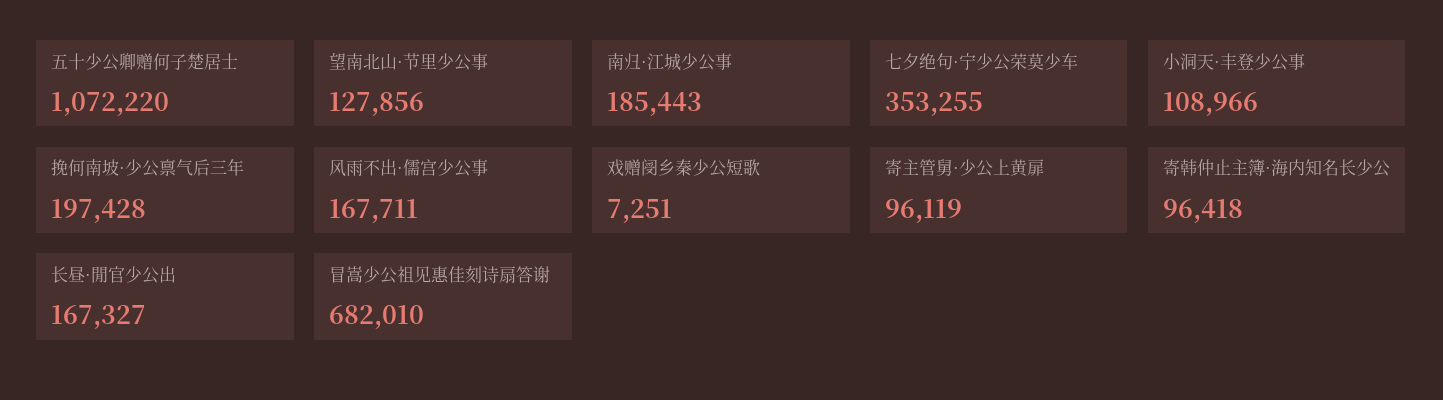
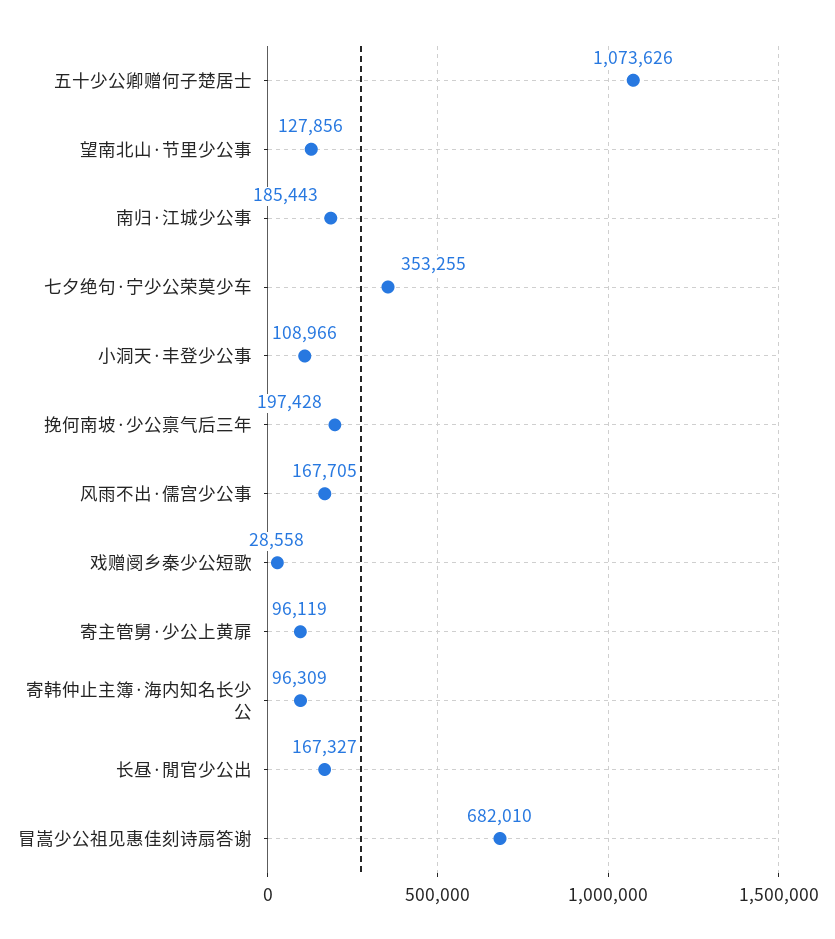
  {
-   "五十少公卿赠何子楚居士": 1072220,
+   "五十少公卿赠何子楚居士": 1073626,
    "望南北山·节里少公事": 127856,
    "南归·江城少公事": 185443,
    "七夕绝句·宁少公荣莫少车": 353255,
    "小洞天·丰登少公事": 108966,
    "挽何南坡·少公禀气后三年": 197428,
-   "风雨不出·儒宫少公事": 167711,
+   "风雨不出·儒宫少公事": 167705,
-   "戏赠阌乡秦少公短歌": 7251,
+   "戏赠阌乡秦少公短歌": 28558,
    "寄主管舅·少公上黄扉": 96119,
-   "寄韩仲止主簿·海内知名长少公": 96418,
+   "寄韩仲止主簿·海内知名长少公": 96309,
    "长昼·閒官少公出": 167327,
    "冒嵩少公祖见惠佳刻诗扇答谢": 682010
  }

